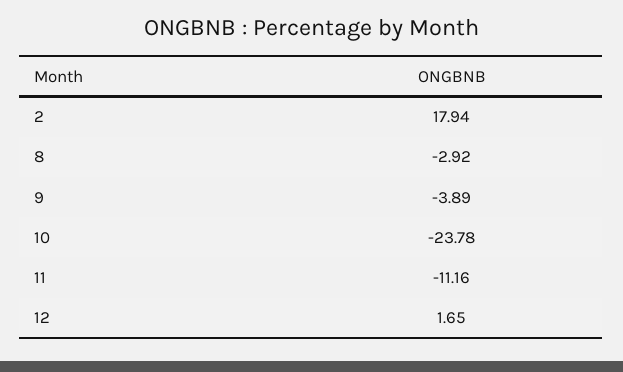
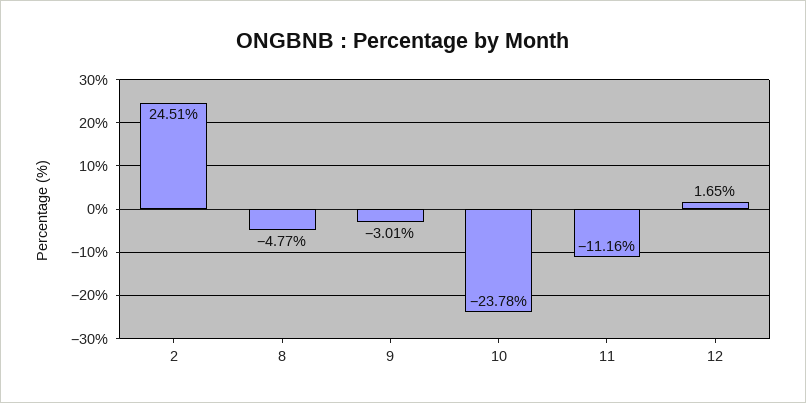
  {
-   "2": 17.94,
+   "2": 24.51,
-   "8": -2.92,
+   "8": -4.77,
-   "9": -3.89,
+   "9": -3.01,
    "10": -23.78,
    "11": -11.16,
    "12": 1.65
  }

